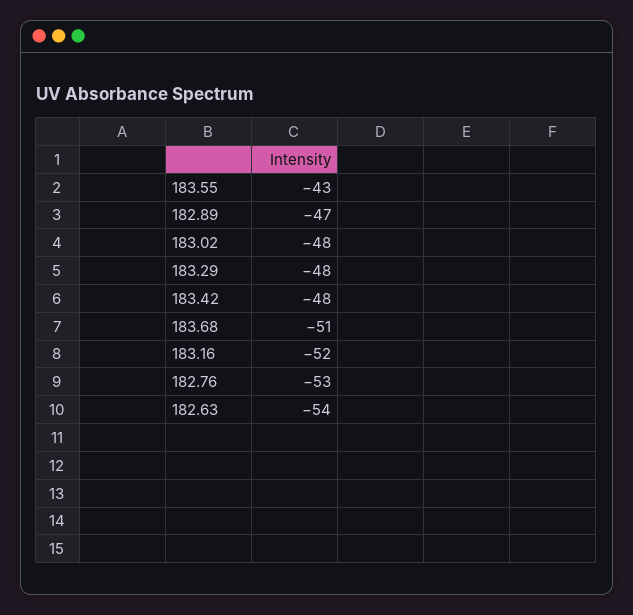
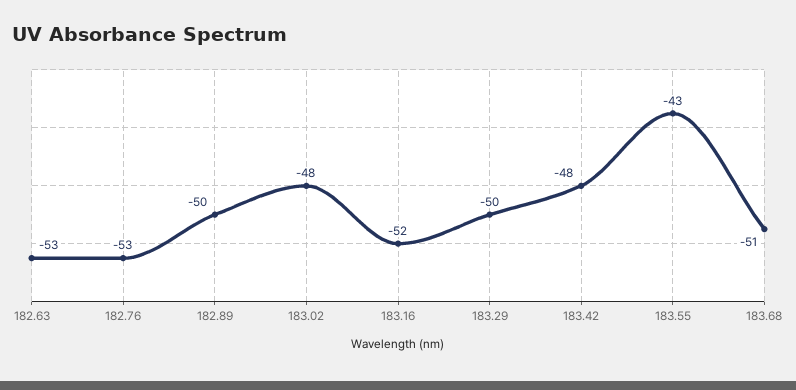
  {
    "183.55": -43,
-   "182.89": -47,
+   "182.89": -50,
    "183.02": -48,
-   "183.29": -48,
+   "183.29": -50,
    "183.42": -48,
    "183.68": -51,
    "183.16": -52,
    "182.76": -53,
-   "182.63": -54
+   "182.63": -53
  }

